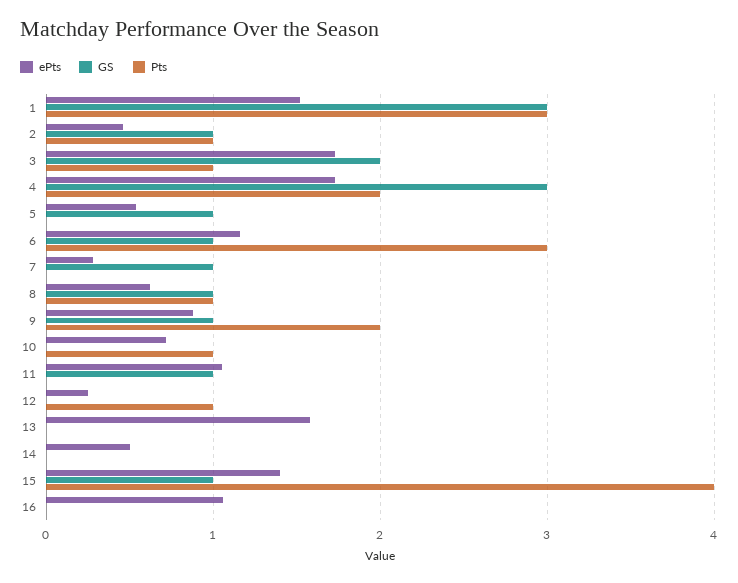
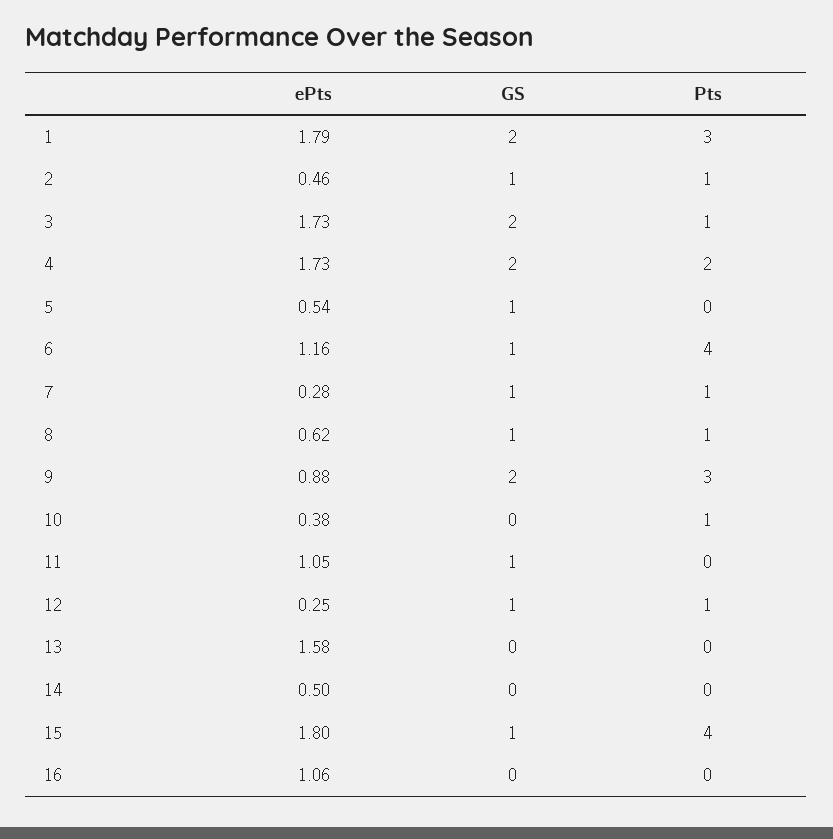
  {
    "ePts": {
-     "1": 1.5,
+     "1": 1.79,
      "2": 0.46,
      "3": 1.73,
      "4": 1.73,
      "5": 0.54,
      "6": 1.16,
      "7": 0.28,
      "8": 0.62,
      "9": 0.88,
-     "10": 0.7,
+     "10": 0.38,
      "11": 1.05,
      "12": 0.25,
      "13": 1.58,
      "14": 0.5,
-     "15": 1.4,
+     "15": 1.8,
      "16": 1.06
    },
    "GS": {
-     "1": 3,
+     "1": 2,
      "2": 1,
      "3": 2,
-     "4": 3,
+     "4": 2,
      "5": 1,
      "6": 1,
      "7": 1,
      "8": 1,
-     "9": 1,
+     "9": 2,
      "10": 0,
      "11": 1,
-     "12": 0,
+     "12": 1,
      "13": 0,
      "14": 0,
      "15": 1,
      "16": 0
    },
    "Pts": {
      "1": 3,
      "2": 1,
      "3": 1,
      "4": 2,
      "5": 0,
-     "6": 3,
+     "6": 4,
-     "7": 0,
+     "7": 1,
      "8": 1,
-     "9": 2,
+     "9": 3,
      "10": 1,
      "11": 0,
      "12": 1,
      "13": 0,
      "14": 0,
      "15": 4,
      "16": 0
    }
  }

